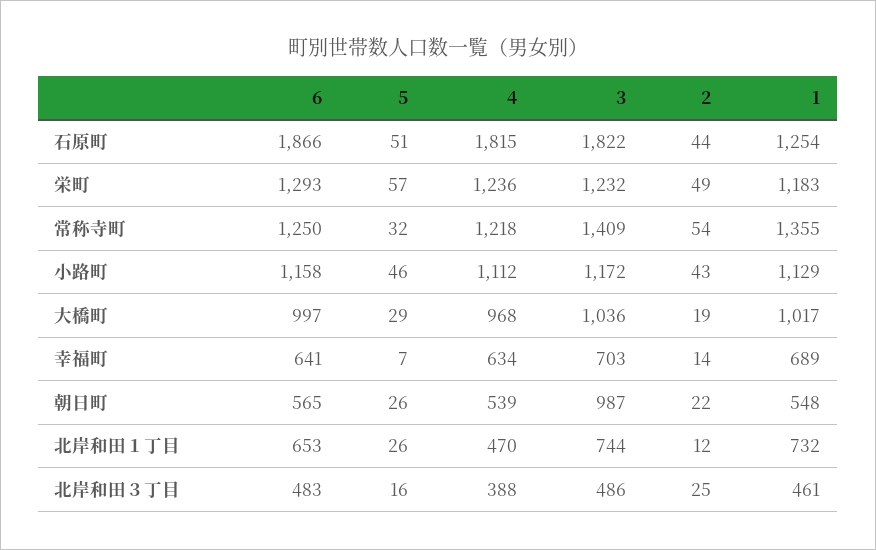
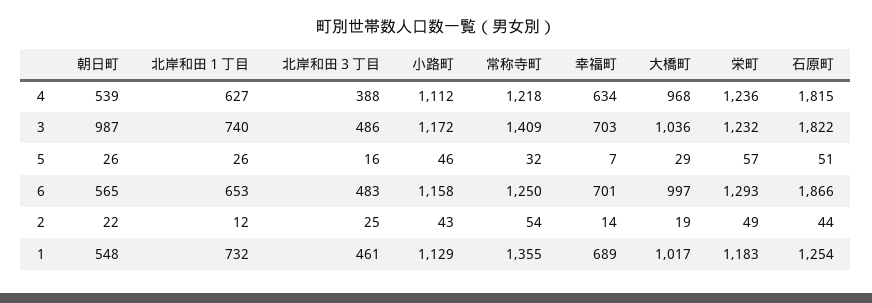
  {
    "6": {
      "石原町": 1866,
      "栄町": 1293,
      "常称寺町": 1250,
      "小路町": 1158,
      "大橋町": 997,
-     "幸福町": 641,
+     "幸福町": 701,
      "朝日町": 565,
      "北岸和田１丁目": 653,
      "北岸和田３丁目": 483
    },
    "5": {
      "石原町": 51,
      "栄町": 57,
      "常称寺町": 32,
      "小路町": 46,
      "大橋町": 29,
      "幸福町": 7,
      "朝日町": 26,
      "北岸和田１丁目": 26,
      "北岸和田３丁目": 16
    },
    "4": {
      "石原町": 1815,
      "栄町": 1236,
      "常称寺町": 1218,
      "小路町": 1112,
      "大橋町": 968,
      "幸福町": 634,
      "朝日町": 539,
-     "北岸和田１丁目": 470,
+     "北岸和田１丁目": 627,
      "北岸和田３丁目": 388
    },
    "3": {
      "石原町": 1822,
      "栄町": 1232,
      "常称寺町": 1409,
      "小路町": 1172,
      "大橋町": 1036,
      "幸福町": 703,
      "朝日町": 987,
-     "北岸和田１丁目": 744,
+     "北岸和田１丁目": 740,
      "北岸和田３丁目": 486
    },
    "2": {
      "石原町": 44,
      "栄町": 49,
      "常称寺町": 54,
      "小路町": 43,
      "大橋町": 19,
      "幸福町": 14,
      "朝日町": 22,
      "北岸和田１丁目": 12,
      "北岸和田３丁目": 25
    },
    "1": {
      "石原町": 1254,
      "栄町": 1183,
      "常称寺町": 1355,
      "小路町": 1129,
      "大橋町": 1017,
      "幸福町": 689,
      "朝日町": 548,
      "北岸和田１丁目": 732,
      "北岸和田３丁目": 461
    }
  }

